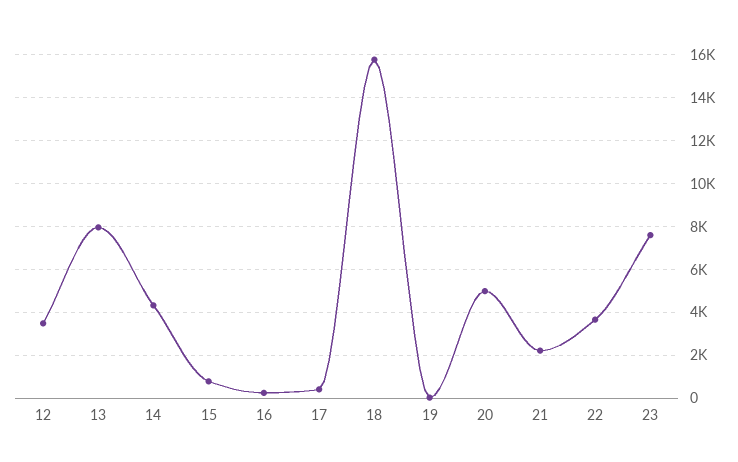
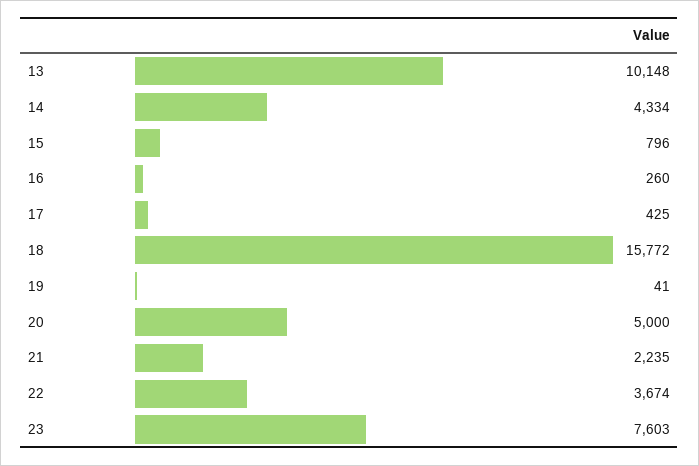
  {
-   "12": 3500,
-   "13": 8000,
+   "13": 10148,
    "14": 4334,
    "15": 796,
    "16": 260,
    "17": 425,
    "18": 15772,
    "19": 41,
    "20": 5000,
    "21": 2235,
    "22": 3674,
    "23": 7603
  }

